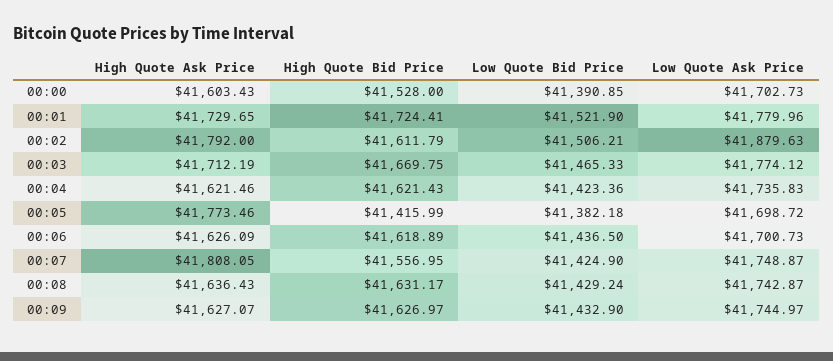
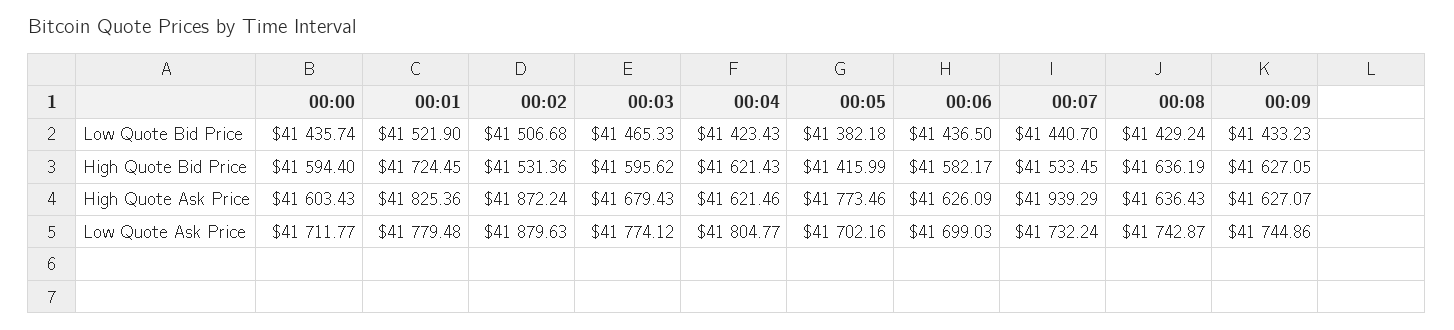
  {
    "High Quote Ask Price": {
      "00:00": 41603.43,
-     "00:01": 41729.65,
+     "00:01": 41825.36,
-     "00:02": 41792,
+     "00:02": 41872.24,
-     "00:03": 41712.19,
+     "00:03": 41679.43,
      "00:04": 41621.46,
      "00:05": 41773.46,
      "00:06": 41626.09,
-     "00:07": 41808.05,
+     "00:07": 41939.29,
      "00:08": 41636.43,
      "00:09": 41627.07
    },
    "High Quote Bid Price": {
-     "00:00": 41528,
+     "00:00": 41594.4,
-     "00:01": 41724.41,
+     "00:01": 41724.45,
-     "00:02": 41611.79,
+     "00:02": 41531.36,
-     "00:03": 41669.75,
+     "00:03": 41595.62,
      "00:04": 41621.43,
      "00:05": 41415.99,
-     "00:06": 41618.89,
+     "00:06": 41582.17,
-     "00:07": 41556.95,
+     "00:07": 41533.45,
-     "00:08": 41631.17,
+     "00:08": 41636.19,
-     "00:09": 41626.97
+     "00:09": 41627.05
    },
    "Low Quote Bid Price": {
-     "00:00": 41390.85,
+     "00:00": 41435.74,
      "00:01": 41521.9,
-     "00:02": 41506.21,
+     "00:02": 41506.68,
      "00:03": 41465.33,
-     "00:04": 41423.36,
+     "00:04": 41423.43,
      "00:05": 41382.18,
      "00:06": 41436.5,
-     "00:07": 41424.9,
+     "00:07": 41440.7,
      "00:08": 41429.24,
-     "00:09": 41432.9
+     "00:09": 41433.23
    },
    "Low Quote Ask Price": {
-     "00:00": 41702.73,
+     "00:00": 41711.77,
-     "00:01": 41779.96,
+     "00:01": 41779.48,
      "00:02": 41879.63,
      "00:03": 41774.12,
-     "00:04": 41735.83,
+     "00:04": 41804.77,
-     "00:05": 41698.72,
+     "00:05": 41702.16,
-     "00:06": 41700.73,
+     "00:06": 41699.03,
-     "00:07": 41748.87,
+     "00:07": 41732.24,
      "00:08": 41742.87,
-     "00:09": 41744.97
+     "00:09": 41744.86
    }
  }

